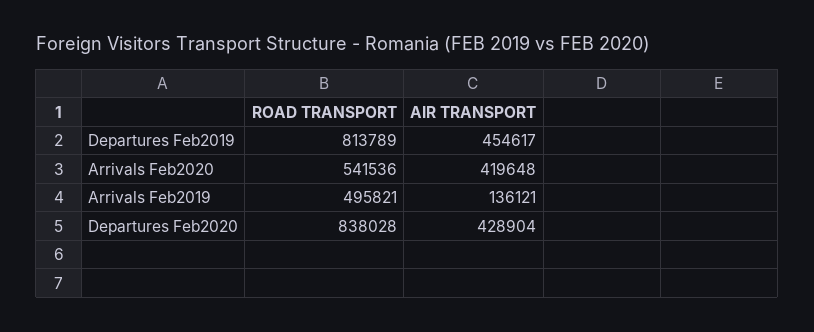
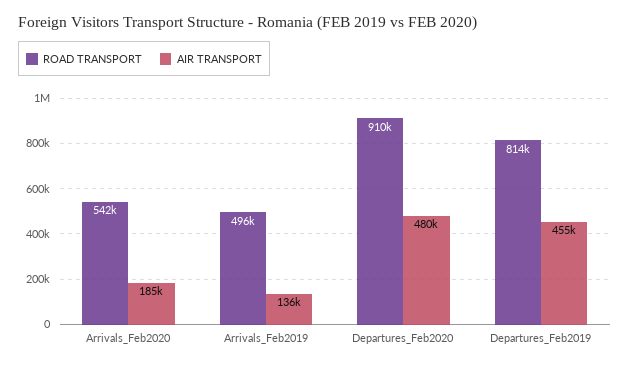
  {
    "ROAD TRANSPORT": {
      "Departures Feb2019": 813789,
      "Arrivals Feb2020": 541536,
      "Arrivals Feb2019": 495821,
-     "Departures Feb2020": 838028
+     "Departures Feb2020": 910000
    },
    "AIR TRANSPORT": {
      "Departures Feb2019": 454617,
-     "Arrivals Feb2020": 419648,
+     "Arrivals Feb2020": 185000,
      "Arrivals Feb2019": 136121,
-     "Departures Feb2020": 428904
+     "Departures Feb2020": 480000
    }
  }

